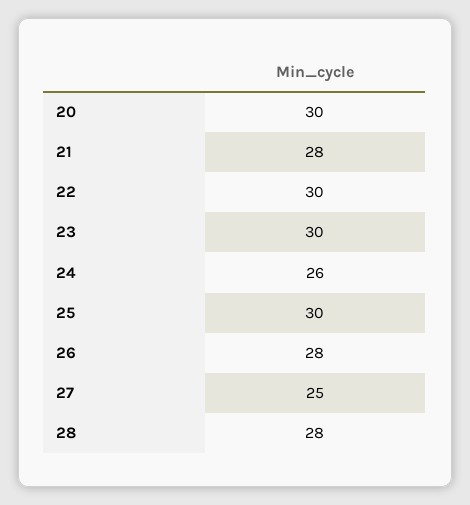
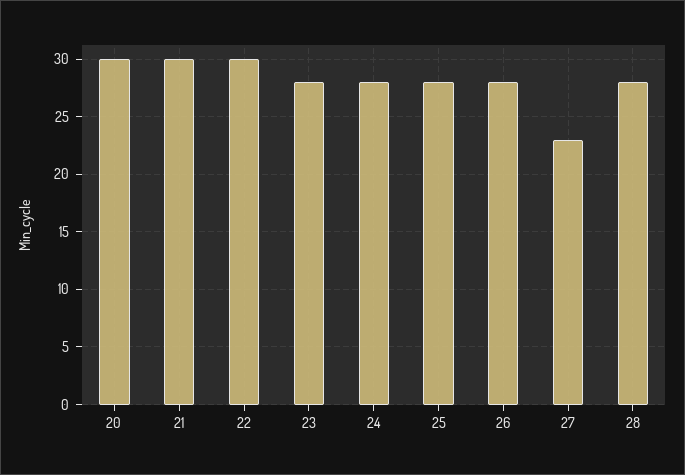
  {
    "20": 30,
-   "21": 28,
+   "21": 30,
    "22": 30,
-   "23": 30,
+   "23": 28,
-   "24": 26,
+   "24": 28,
-   "25": 30,
+   "25": 28,
    "26": 28,
-   "27": 25,
+   "27": 23,
    "28": 28
  }

